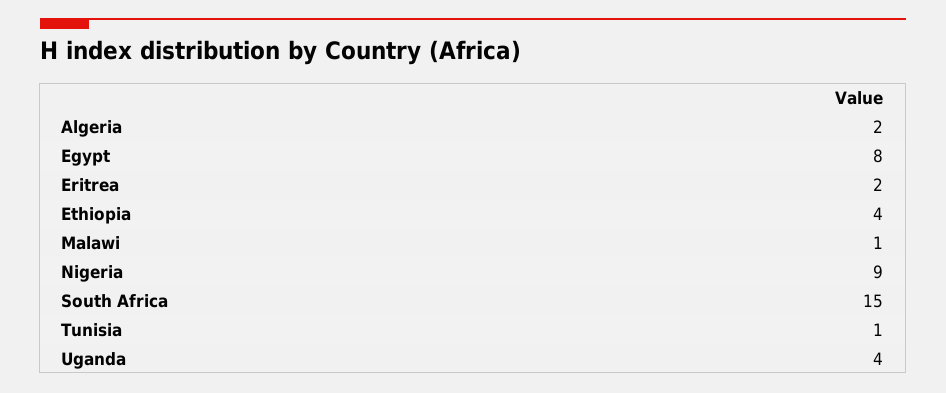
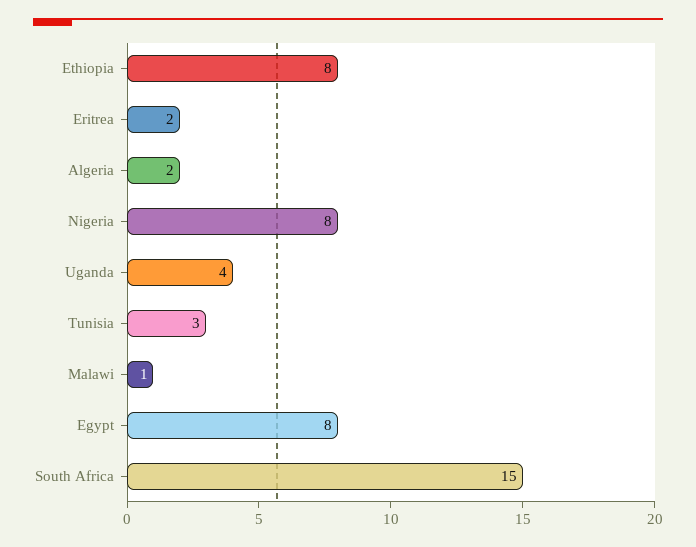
  {
    "Algeria": 2,
    "Egypt": 8,
    "Eritrea": 2,
-   "Ethiopia": 4,
+   "Ethiopia": 8,
    "Malawi": 1,
-   "Nigeria": 9,
+   "Nigeria": 8,
    "South Africa": 15,
-   "Tunisia": 1,
+   "Tunisia": 3,
    "Uganda": 4
  }

